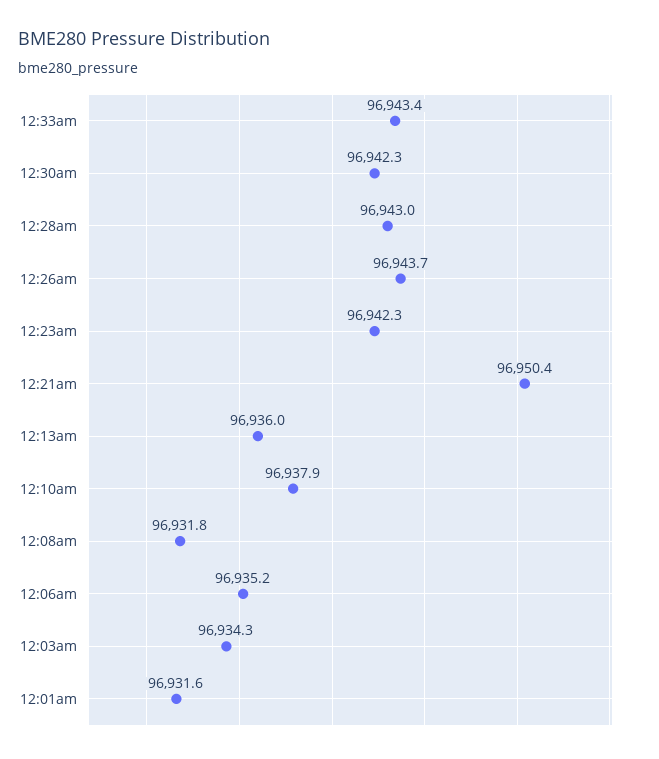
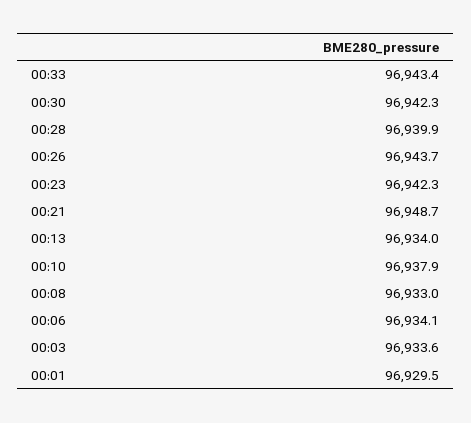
  {
    "12:33am": 96943.4,
    "12:30am": 96942.3,
-   "12:28am": 96943,
+   "12:28am": 96939.9,
    "12:26am": 96943.7,
    "12:23am": 96942.3,
-   "12:21am": 96950.4,
+   "12:21am": 96948.7,
-   "12:13am": 96936,
+   "12:13am": 96934,
    "12:10am": 96937.9,
-   "12:08am": 96931.8,
+   "12:08am": 96933,
-   "12:06am": 96935.2,
+   "12:06am": 96934.1,
-   "12:03am": 96934.3,
+   "12:03am": 96933.6,
-   "12:01am": 96931.6
+   "12:01am": 96929.5
  }

